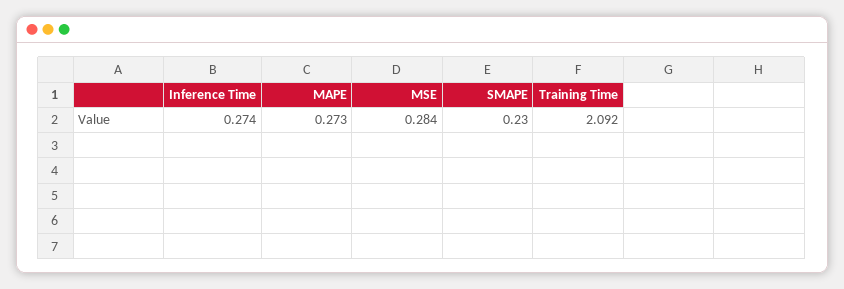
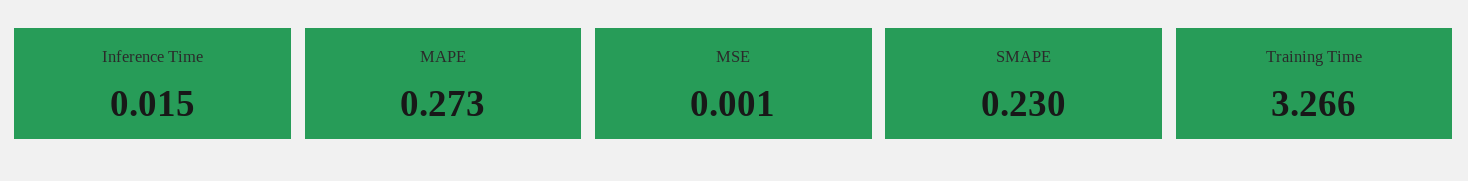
  {
-   "Inference Time": 0.274,
+   "Inference Time": 0.015,
    "MAPE": 0.273,
-   "MSE": 0.284,
+   "MSE": 0.001,
    "SMAPE": 0.23,
-   "Training Time": 2.092
+   "Training Time": 3.266
  }

